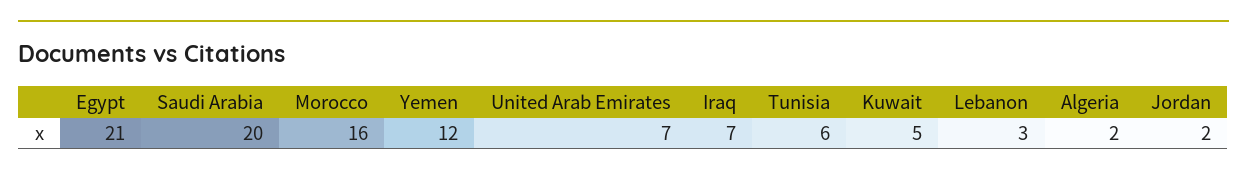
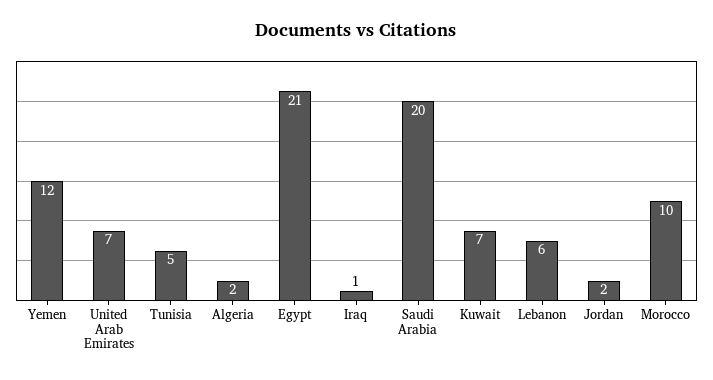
  {
    "Egypt": 21,
    "Saudi Arabia": 20,
-   "Morocco": 16,
+   "Morocco": 10,
    "Yemen": 12,
    "United Arab Emirates": 7,
-   "Iraq": 7,
+   "Iraq": 1,
-   "Tunisia": 6,
+   "Tunisia": 5,
-   "Kuwait": 5,
+   "Kuwait": 7,
-   "Lebanon": 3,
+   "Lebanon": 6,
    "Algeria": 2,
    "Jordan": 2
  }

